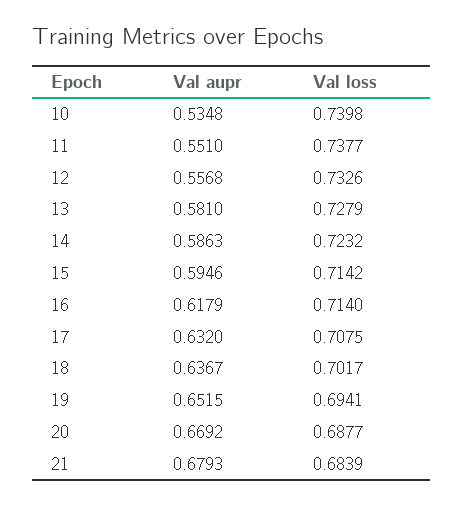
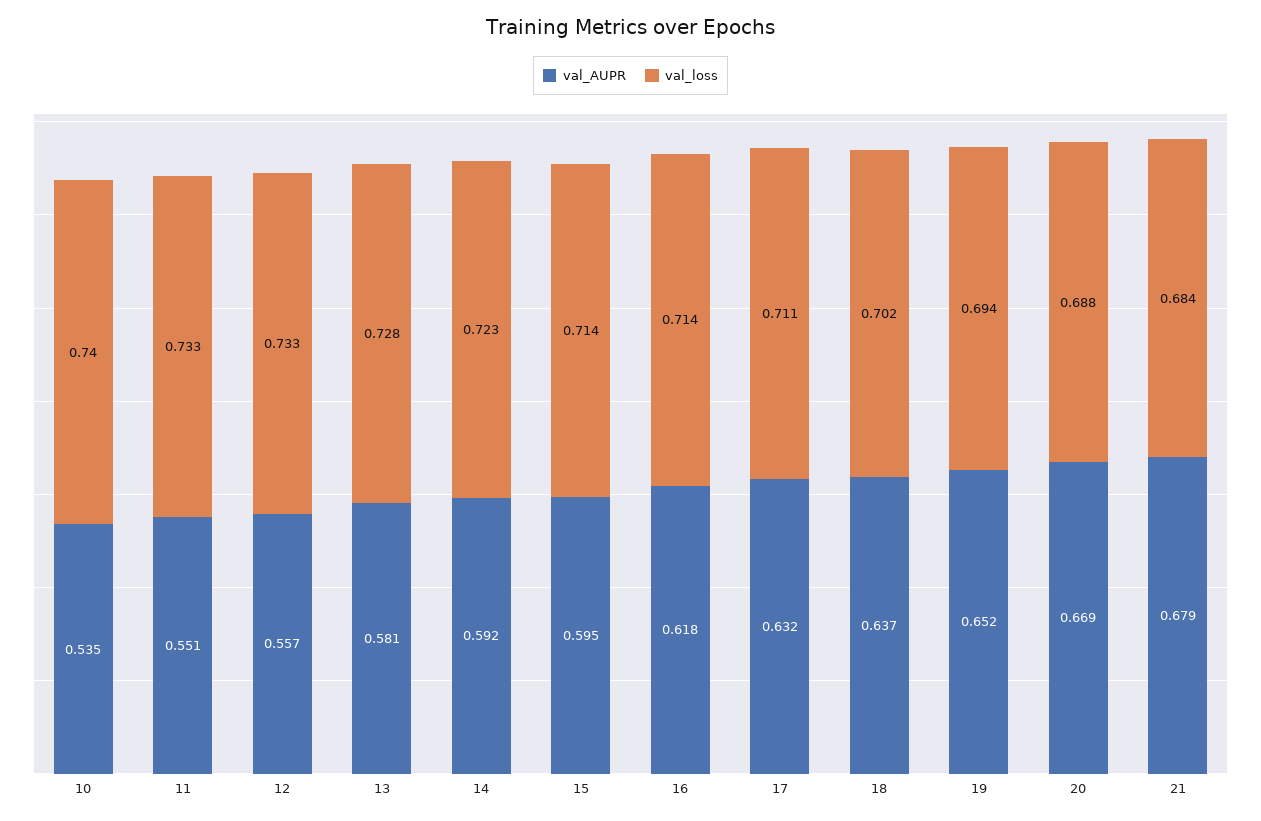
  {
    "Val aupr": {
      "10": 0.5348,
      "11": 0.551,
      "12": 0.5568,
      "13": 0.581,
-     "14": 0.5863,
+     "14": 0.592,
      "15": 0.5946,
      "16": 0.6179,
      "17": 0.632,
      "18": 0.6367,
      "19": 0.6515,
      "20": 0.6692,
      "21": 0.6793
    },
    "Val loss": {
      "10": 0.7398,
-     "11": 0.7377,
+     "11": 0.733,
      "12": 0.7326,
      "13": 0.7279,
      "14": 0.7232,
      "15": 0.7142,
      "16": 0.714,
-     "17": 0.7075,
+     "17": 0.711,
      "18": 0.7017,
      "19": 0.6941,
      "20": 0.6877,
      "21": 0.6839
    }
  }

